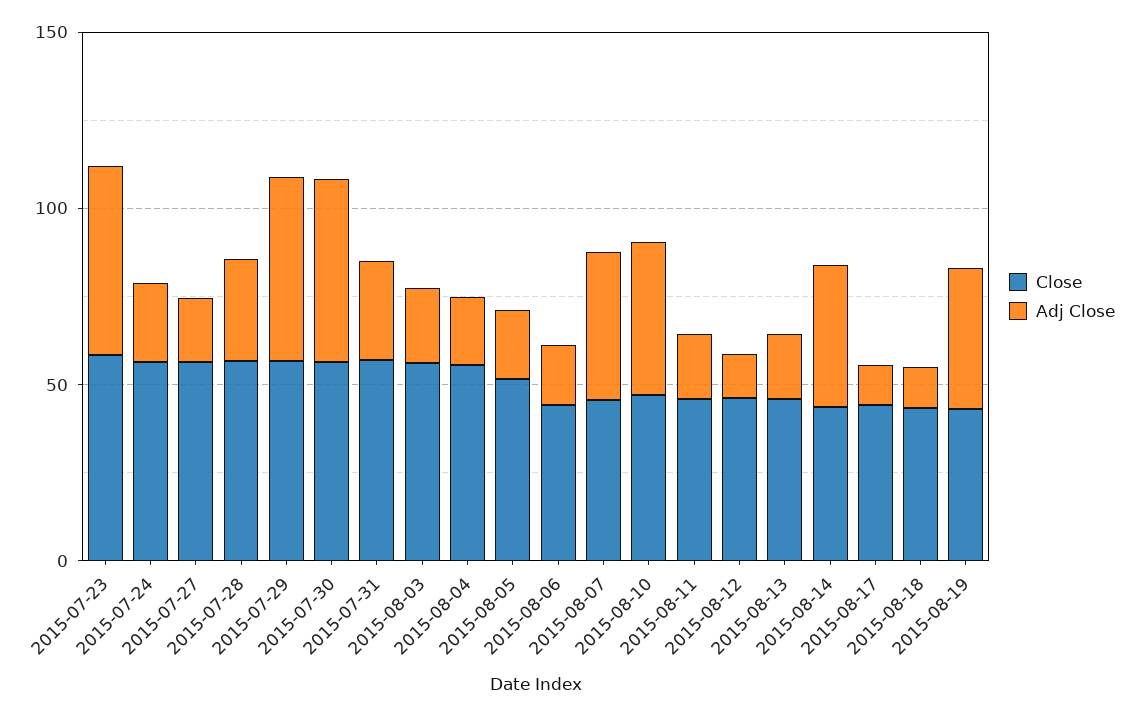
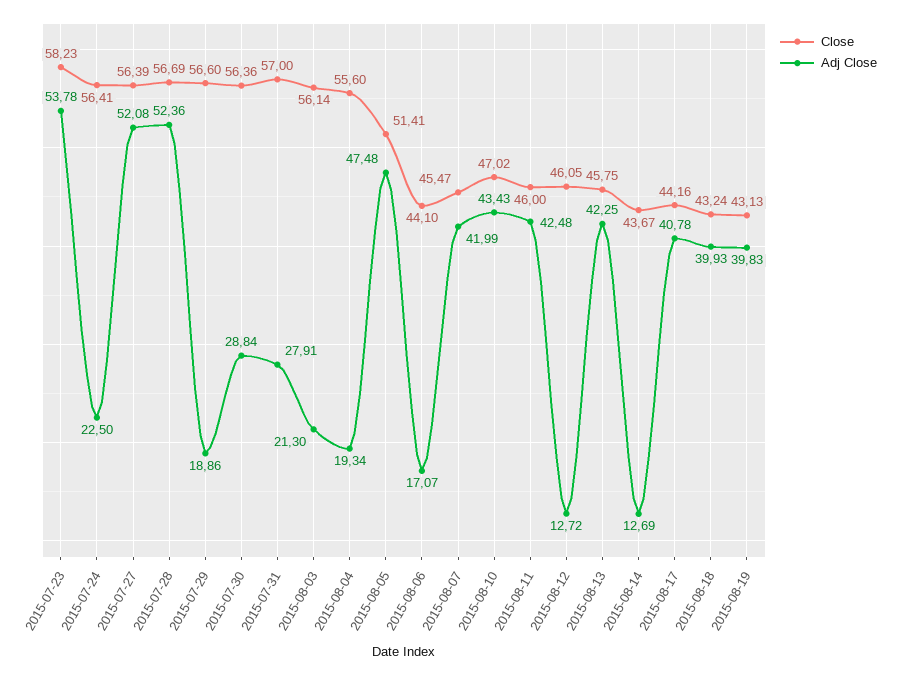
  {
    "Close": {
      "2015-07-23": 58.23,
      "2015-07-24": 56.41,
      "2015-07-27": 56.39,
      "2015-07-28": 56.69,
      "2015-07-29": 56.6,
      "2015-07-30": 56.36,
      "2015-07-31": 57,
      "2015-08-03": 56.14,
      "2015-08-04": 55.6,
      "2015-08-05": 51.41,
      "2015-08-06": 44.1,
      "2015-08-07": 45.47,
      "2015-08-10": 47.02,
      "2015-08-11": 46,
      "2015-08-12": 46.05,
      "2015-08-13": 45.75,
      "2015-08-14": 43.67,
      "2015-08-17": 44.16,
      "2015-08-18": 43.24,
      "2015-08-19": 43.13
    },
    "Adj Close": {
      "2015-07-23": 53.78,
      "2015-07-24": 22.5,
-     "2015-07-27": 20,
+     "2015-07-27": 52.08,
-     "2015-07-28": 30,
+     "2015-07-28": 52.36,
-     "2015-07-29": 50,
+     "2015-07-29": 18.86,
-     "2015-07-30": 50,
+     "2015-07-30": 28.84,
      "2015-07-31": 27.91,
      "2015-08-03": 21.3,
      "2015-08-04": 19.34,
-     "2015-08-05": 20,
+     "2015-08-05": 47.48,
      "2015-08-06": 17.07,
      "2015-08-07": 41.99,
      "2015-08-10": 43.43,
-     "2015-08-11": 20,
+     "2015-08-11": 42.48,
      "2015-08-12": 12.72,
-     "2015-08-13": 20,
+     "2015-08-13": 42.25,
-     "2015-08-14": 40,
+     "2015-08-14": 12.69,
-     "2015-08-17": 10,
+     "2015-08-17": 40.78,
-     "2015-08-18": 10,
+     "2015-08-18": 39.93,
      "2015-08-19": 39.83
    }
  }

